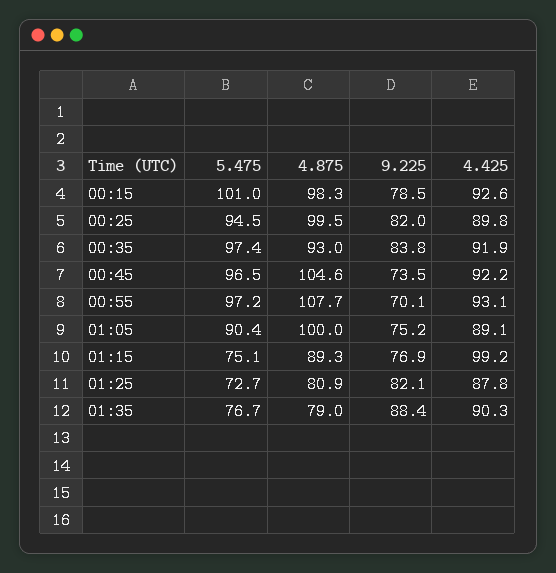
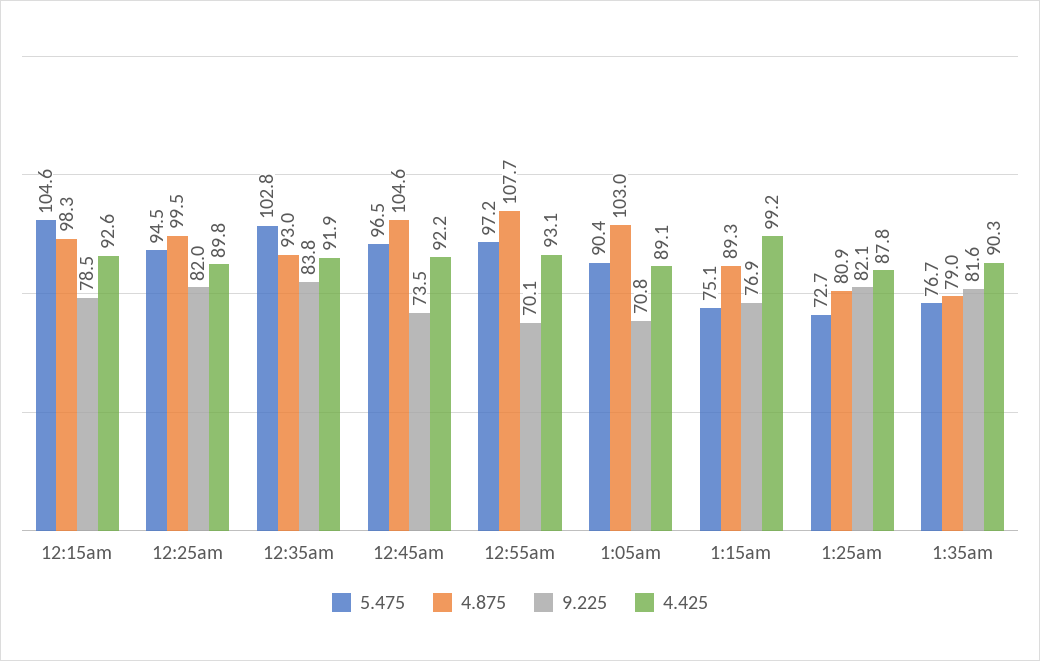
  {
    "5.475": {
-     "00:15": 101,
+     "00:15": 104.6,
      "00:25": 94.5,
-     "00:35": 97.4,
+     "00:35": 102.8,
      "00:45": 96.5,
      "00:55": 97.2,
      "01:05": 90.4,
      "01:15": 75.1,
      "01:25": 72.7,
      "01:35": 76.7
    },
    "4.875": {
      "00:15": 98.3,
      "00:25": 99.5,
      "00:35": 93,
      "00:45": 104.6,
      "00:55": 107.7,
-     "01:05": 100,
+     "01:05": 103,
      "01:15": 89.3,
      "01:25": 80.9,
      "01:35": 79
    },
    "9.225": {
      "00:15": 78.5,
      "00:25": 82,
      "00:35": 83.8,
      "00:45": 73.5,
      "00:55": 70.1,
-     "01:05": 75.2,
+     "01:05": 70.8,
      "01:15": 76.9,
      "01:25": 82.1,
-     "01:35": 88.4
+     "01:35": 81.6
    },
    "4.425": {
      "00:15": 92.6,
      "00:25": 89.8,
      "00:35": 91.9,
      "00:45": 92.2,
      "00:55": 93.1,
      "01:05": 89.1,
      "01:15": 99.2,
      "01:25": 87.8,
      "01:35": 90.3
    }
  }

